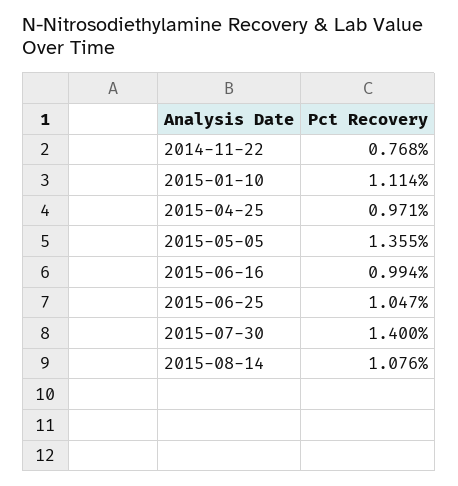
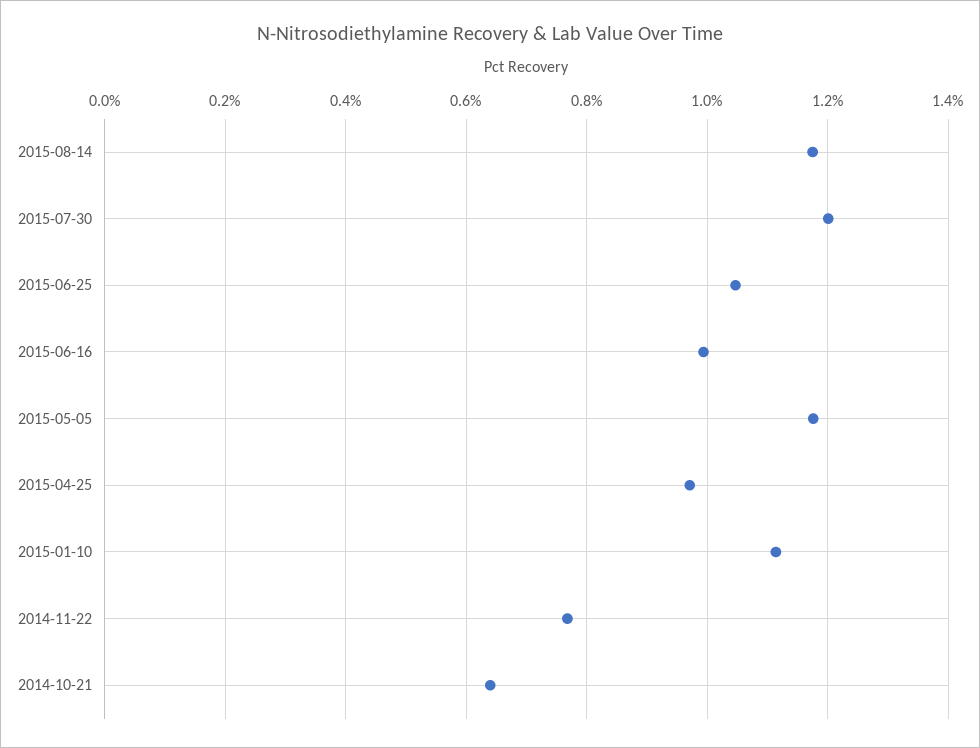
  {
    "2014-11-22": 0.768,
    "2015-01-10": 1.114,
    "2015-04-25": 0.971,
-   "2015-05-05": 1.355,
+   "2015-05-05": 1.18,
    "2015-06-16": 0.994,
    "2015-06-25": 1.047,
-   "2015-07-30": 1.4,
+   "2015-07-30": 1.2,
-   "2015-08-14": 1.076
+   "2015-08-14": 1.18,
+   "2014-10-21": 0.64
  }

